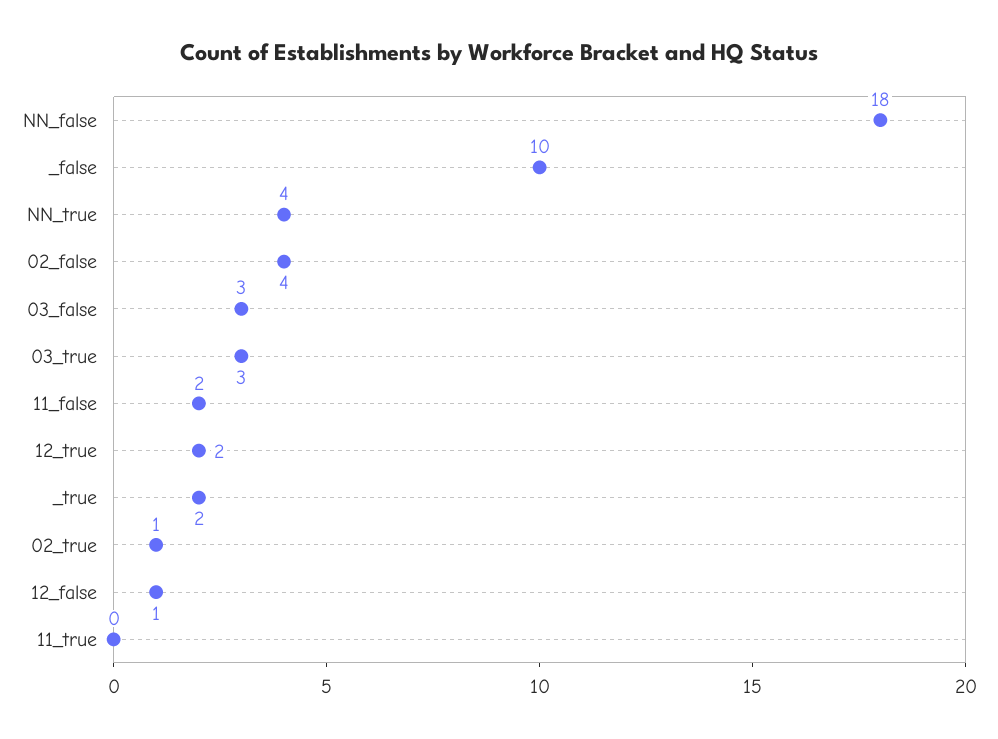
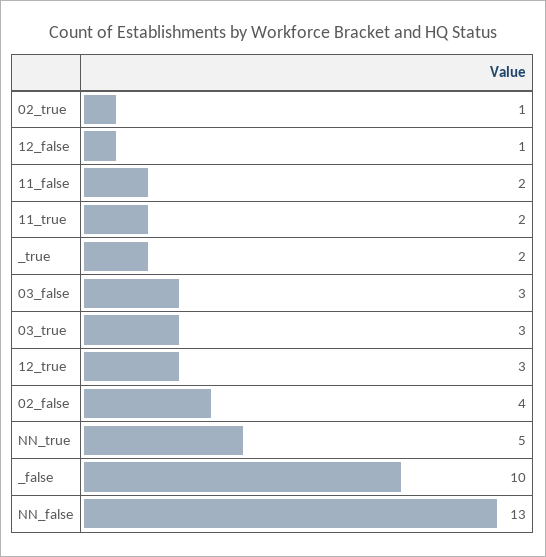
  {
-   "NN_false": 18,
+   "NN_false": 13,
    "_false": 10,
-   "NN_true": 4,
+   "NN_true": 5,
    "02_false": 4,
    "03_false": 3,
    "03_true": 3,
    "11_false": 2,
-   "12_true": 2,
+   "12_true": 3,
    "_true": 2,
    "02_true": 1,
    "12_false": 1,
-   "11_true": 0
+   "11_true": 2
  }

